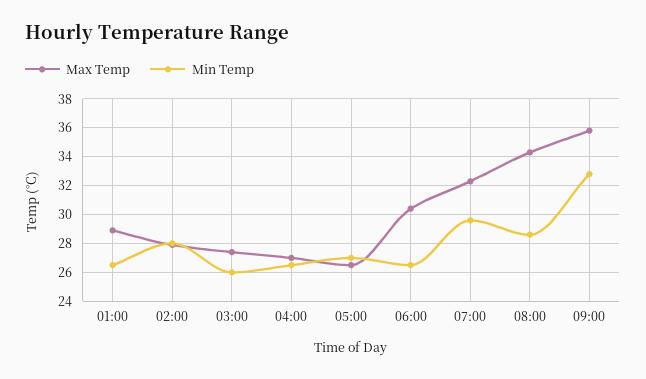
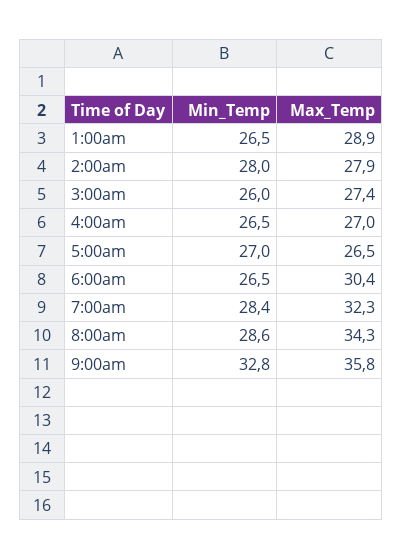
  {
    "Max Temp": {
      "01:00": 28.9,
      "02:00": 27.9,
      "03:00": 27.4,
      "04:00": 27,
      "05:00": 26.5,
      "06:00": 30.4,
      "07:00": 32.3,
      "08:00": 34.3,
      "09:00": 35.8
    },
    "Min Temp": {
      "01:00": 26.5,
      "02:00": 28,
      "03:00": 26,
      "04:00": 26.5,
      "05:00": 27,
      "06:00": 26.5,
-     "07:00": 29.5,
+     "07:00": 28.4,
      "08:00": 28.6,
      "09:00": 32.8
    }
  }

